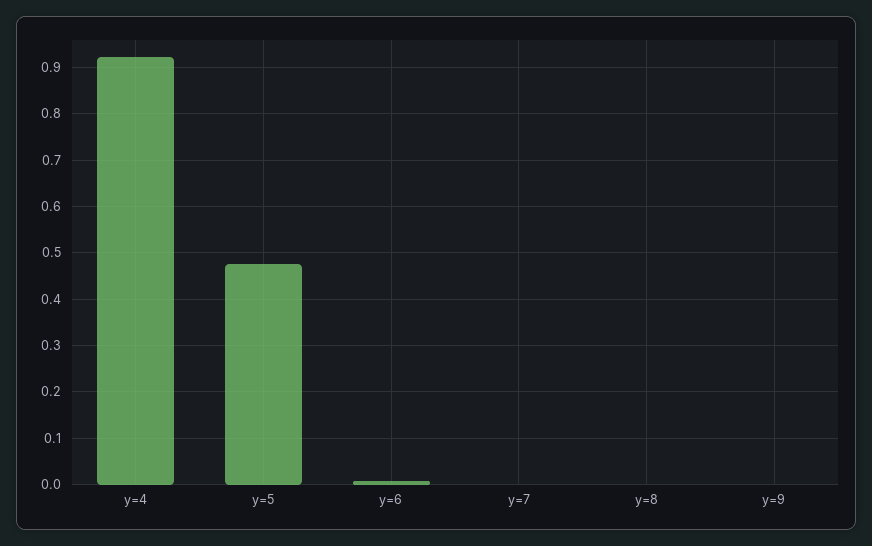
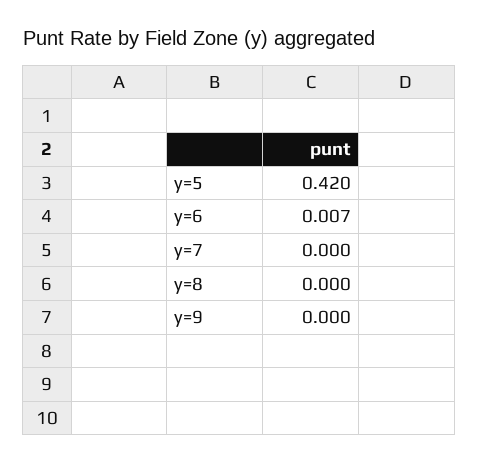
  {
-   "y=4": 0.92,
-   "y=5": 0.48,
+   "y=5": 0.42,
    "y=6": 0.007,
    "y=7": 0,
    "y=8": 0,
    "y=9": 0
  }

